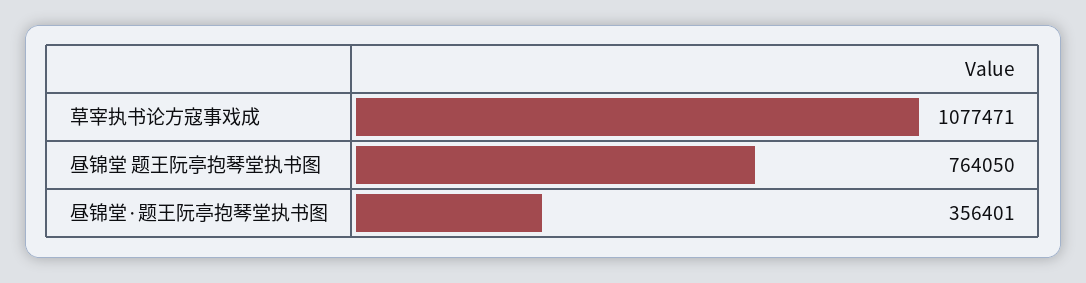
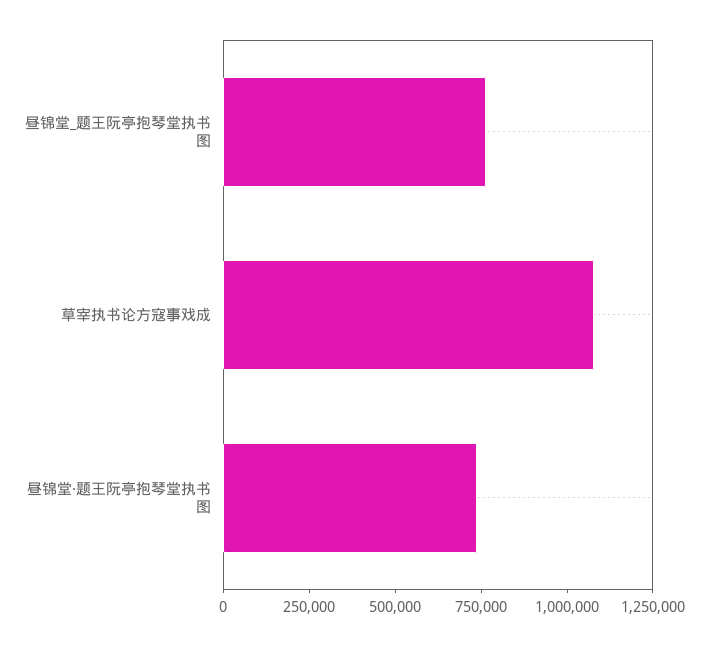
  {
    "草宰执书论方寇事戏成": 1077471,
    "昼锦堂 题王阮亭抱琴堂执书图": 764050,
-   "昼锦堂·题王阮亭抱琴堂执书图": 356401
+   "昼锦堂·题王阮亭抱琴堂执书图": 750000
  }

